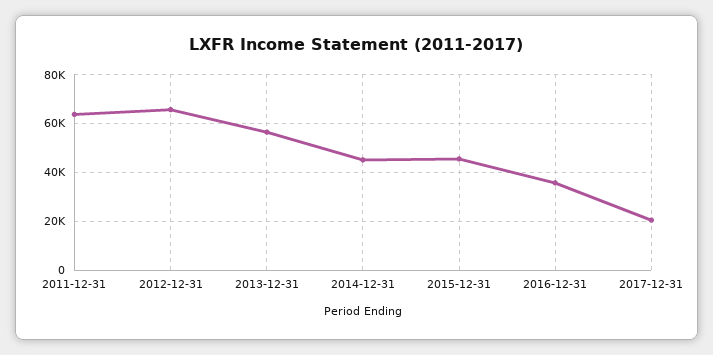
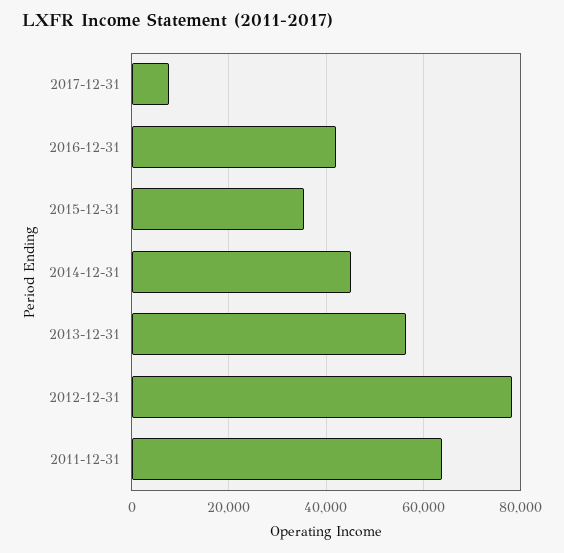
  {
    "2011-12-31": 64000,
-   "2012-12-31": 65000,
+   "2012-12-31": 78000,
    "2013-12-31": 56000,
    "2014-12-31": 46000,
-   "2015-12-31": 45000,
+   "2015-12-31": 36000,
-   "2016-12-31": 35000,
+   "2016-12-31": 42000,
-   "2017-12-31": 20000
+   "2017-12-31": 8000
  }

